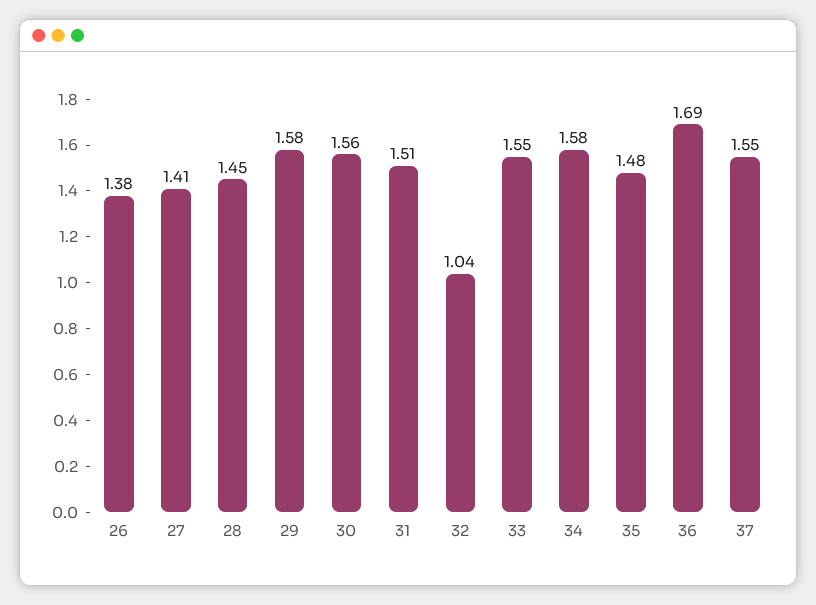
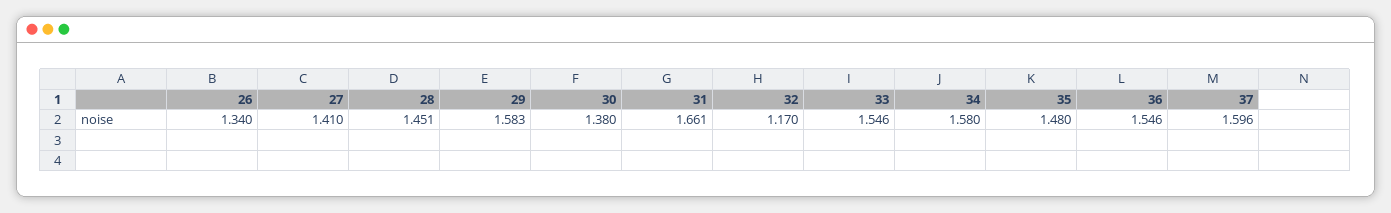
  {
-   "26": 1.38,
+   "26": 1.34,
    "27": 1.41,
    "28": 1.451,
    "29": 1.583,
-   "30": 1.56,
+   "30": 1.38,
-   "31": 1.51,
+   "31": 1.661,
-   "32": 1.04,
+   "32": 1.17,
    "33": 1.546,
    "34": 1.58,
    "35": 1.48,
-   "36": 1.69,
+   "36": 1.546,
-   "37": 1.55
+   "37": 1.596
  }

